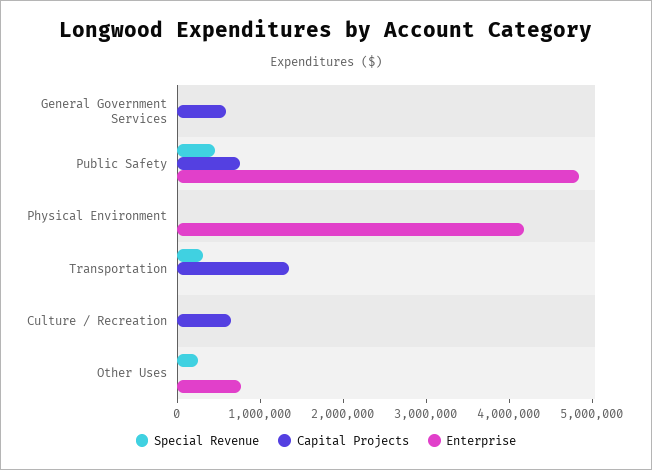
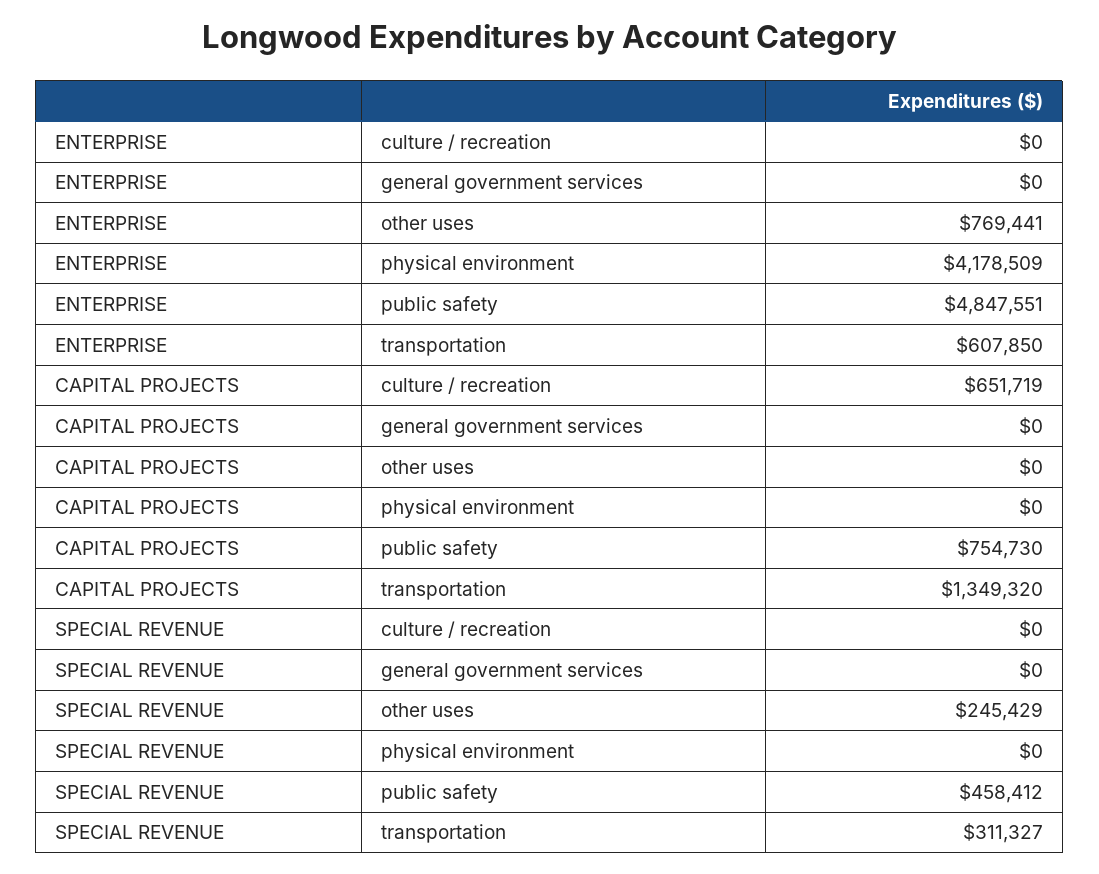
  {
    "Special Revenue": {
      "General Government Services": 0,
      "Public Safety": 458412,
      "Physical Environment": 0,
      "Transportation": 311327,
      "Culture / Recreation": 0,
      "Other Uses": 245429
    },
    "Capital Projects": {
-     "General Government Services": 600000,
+     "General Government Services": 0,
      "Public Safety": 754730,
      "Physical Environment": 0,
      "Transportation": 1349320,
      "Culture / Recreation": 651719,
      "Other Uses": 0
    },
    "Enterprise": {
      "General Government Services": 0,
      "Public Safety": 4847551,
      "Physical Environment": 4178509,
-     "Transportation": 0,
+     "Transportation": 607850,
      "Culture / Recreation": 0,
      "Other Uses": 769441
    }
  }

